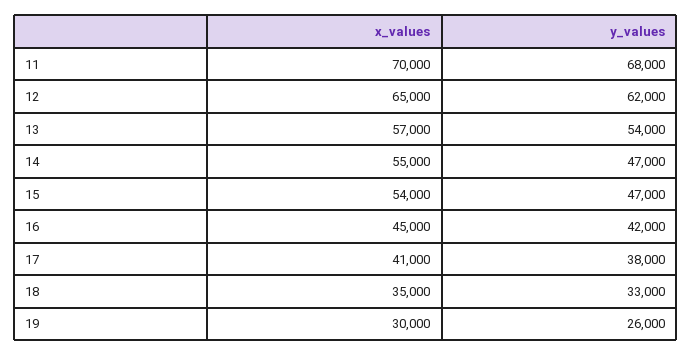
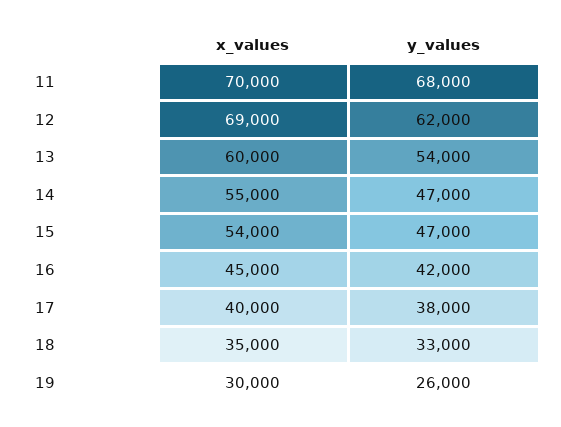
  {
    "x_values": {
      "11": 70000,
-     "12": 65000,
+     "12": 69000,
-     "13": 57000,
+     "13": 60000,
      "14": 55000,
      "15": 54000,
      "16": 45000,
-     "17": 41000,
+     "17": 40000,
      "18": 35000,
      "19": 30000
    },
    "y_values": {
      "11": 68000,
      "12": 62000,
      "13": 54000,
      "14": 47000,
      "15": 47000,
      "16": 42000,
      "17": 38000,
      "18": 33000,
      "19": 26000
    }
  }

